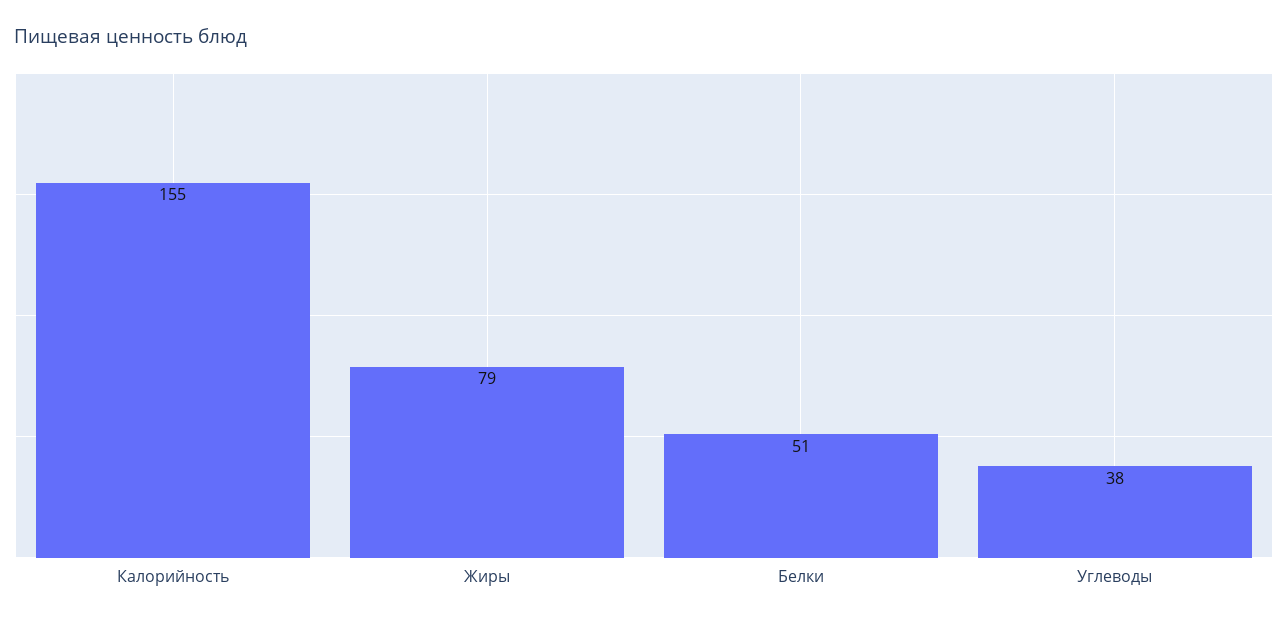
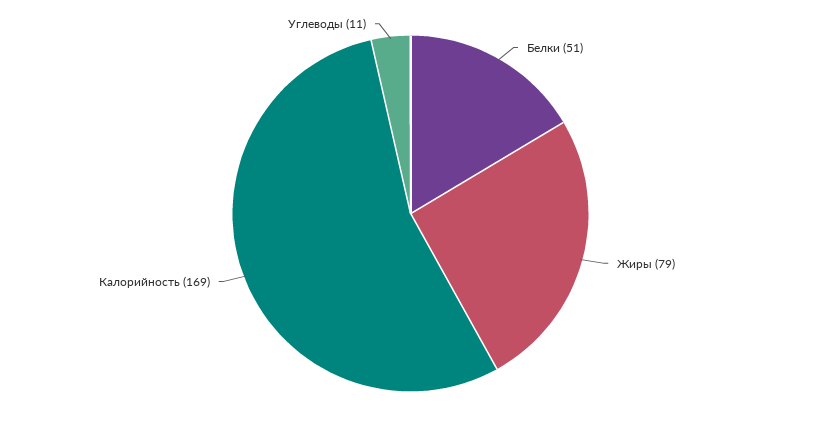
  {
-   "Калорийность": 155,
+   "Калорийность": 169,
    "Жиры": 79,
    "Белки": 51,
-   "Углеводы": 38
+   "Углеводы": 11
  }

